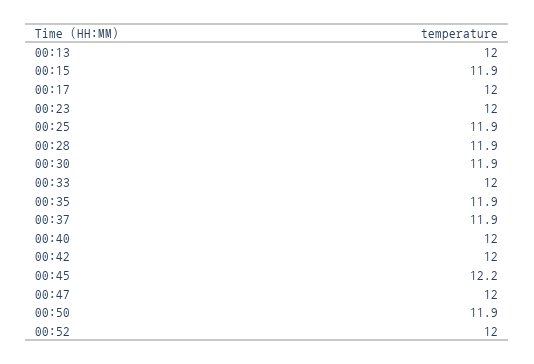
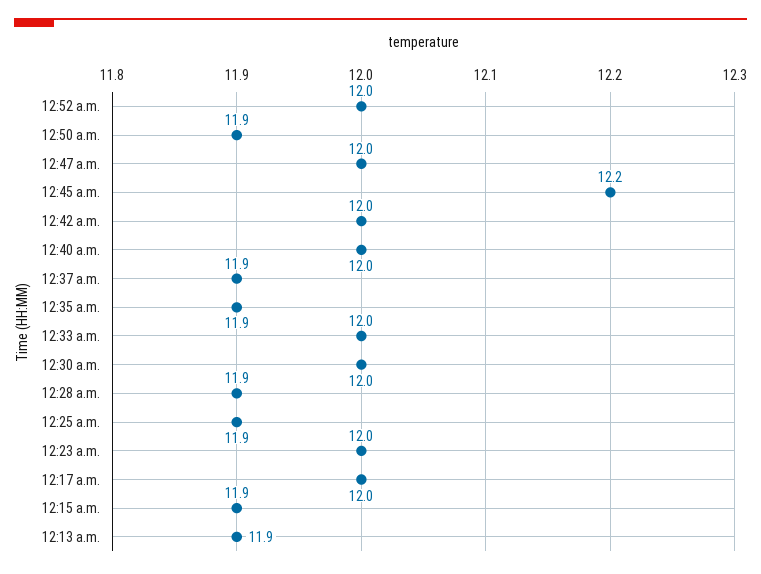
  {
-   "00:13": 12,
+   "00:13": 11.9,
    "00:15": 11.9,
    "00:17": 12,
    "00:23": 12,
    "00:25": 11.9,
    "00:28": 11.9,
-   "00:30": 11.9,
+   "00:30": 12,
    "00:33": 12,
    "00:35": 11.9,
    "00:37": 11.9,
    "00:40": 12,
    "00:42": 12,
    "00:45": 12.2,
    "00:47": 12,
    "00:50": 11.9,
    "00:52": 12
  }

